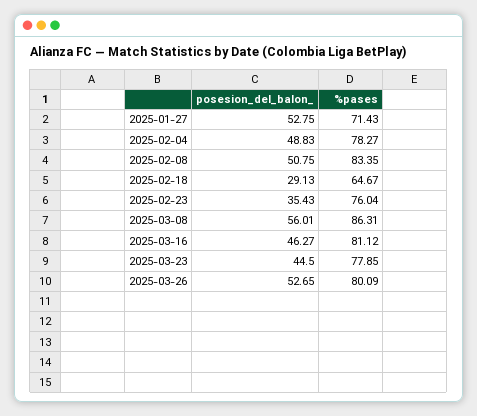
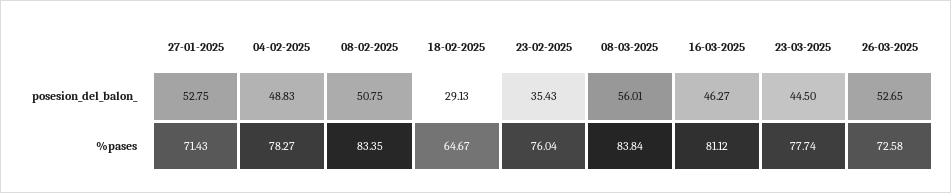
  {
    "posesion_del_balon_": {
      "2025-01-27": 52.75,
      "2025-02-04": 48.83,
      "2025-02-08": 50.75,
      "2025-02-18": 29.13,
      "2025-02-23": 35.43,
      "2025-03-08": 56.01,
      "2025-03-16": 46.27,
      "2025-03-23": 44.5,
      "2025-03-26": 52.65
    },
    "%pases": {
      "2025-01-27": 71.43,
      "2025-02-04": 78.27,
      "2025-02-08": 83.35,
      "2025-02-18": 64.67,
      "2025-02-23": 76.04,
-     "2025-03-08": 86.31,
+     "2025-03-08": 83.84,
      "2025-03-16": 81.12,
-     "2025-03-23": 77.85,
+     "2025-03-23": 77.74,
-     "2025-03-26": 80.09
+     "2025-03-26": 72.58
    }
  }

